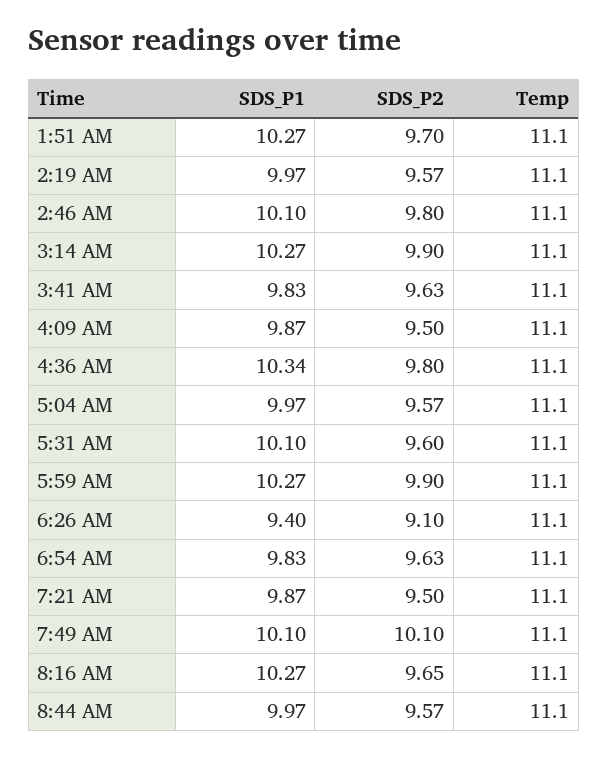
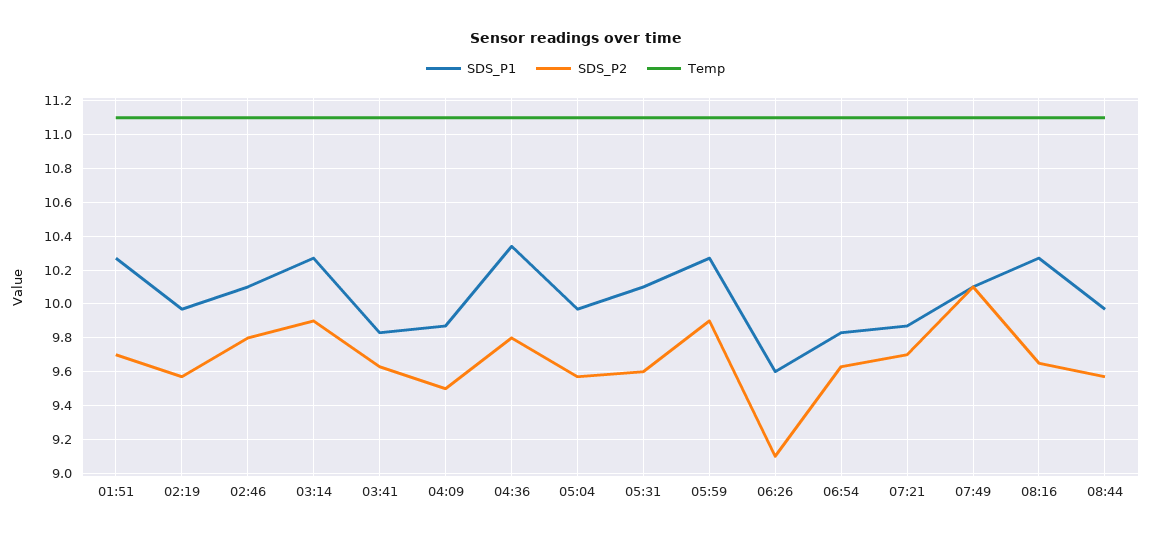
  {
    "SDS_P1": {
      "1:51 AM": 10.27,
      "2:19 AM": 9.97,
      "2:46 AM": 10.1,
      "3:14 AM": 10.27,
      "3:41 AM": 9.83,
      "4:09 AM": 9.87,
      "4:36 AM": 10.34,
      "5:04 AM": 9.97,
      "5:31 AM": 10.1,
      "5:59 AM": 10.27,
-     "6:26 AM": 9.4,
+     "6:26 AM": 9.6,
      "6:54 AM": 9.83,
      "7:21 AM": 9.87,
      "7:49 AM": 10.1,
      "8:16 AM": 10.27,
      "8:44 AM": 9.97
    },
    "SDS_P2": {
      "1:51 AM": 9.7,
      "2:19 AM": 9.57,
      "2:46 AM": 9.8,
      "3:14 AM": 9.9,
      "3:41 AM": 9.63,
      "4:09 AM": 9.5,
      "4:36 AM": 9.8,
      "5:04 AM": 9.57,
      "5:31 AM": 9.6,
      "5:59 AM": 9.9,
      "6:26 AM": 9.1,
      "6:54 AM": 9.63,
-     "7:21 AM": 9.5,
+     "7:21 AM": 9.7,
      "7:49 AM": 10.1,
      "8:16 AM": 9.65,
      "8:44 AM": 9.57
    },
    "Temp": {
      "1:51 AM": 11.1,
      "2:19 AM": 11.1,
      "2:46 AM": 11.1,
      "3:14 AM": 11.1,
      "3:41 AM": 11.1,
      "4:09 AM": 11.1,
      "4:36 AM": 11.1,
      "5:04 AM": 11.1,
      "5:31 AM": 11.1,
      "5:59 AM": 11.1,
      "6:26 AM": 11.1,
      "6:54 AM": 11.1,
      "7:21 AM": 11.1,
      "7:49 AM": 11.1,
      "8:16 AM": 11.1,
      "8:44 AM": 11.1
    }
  }

